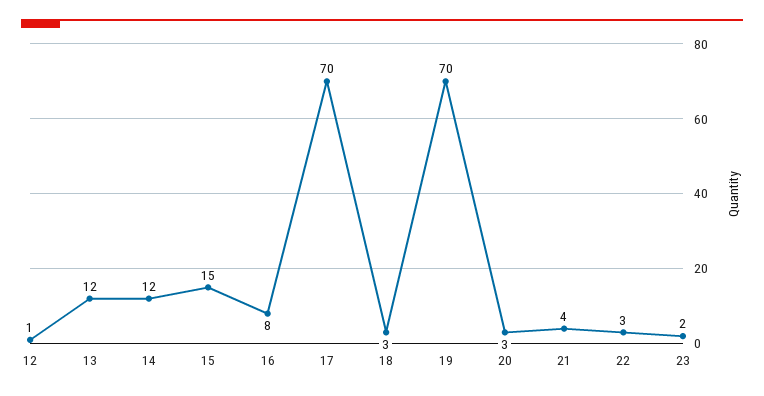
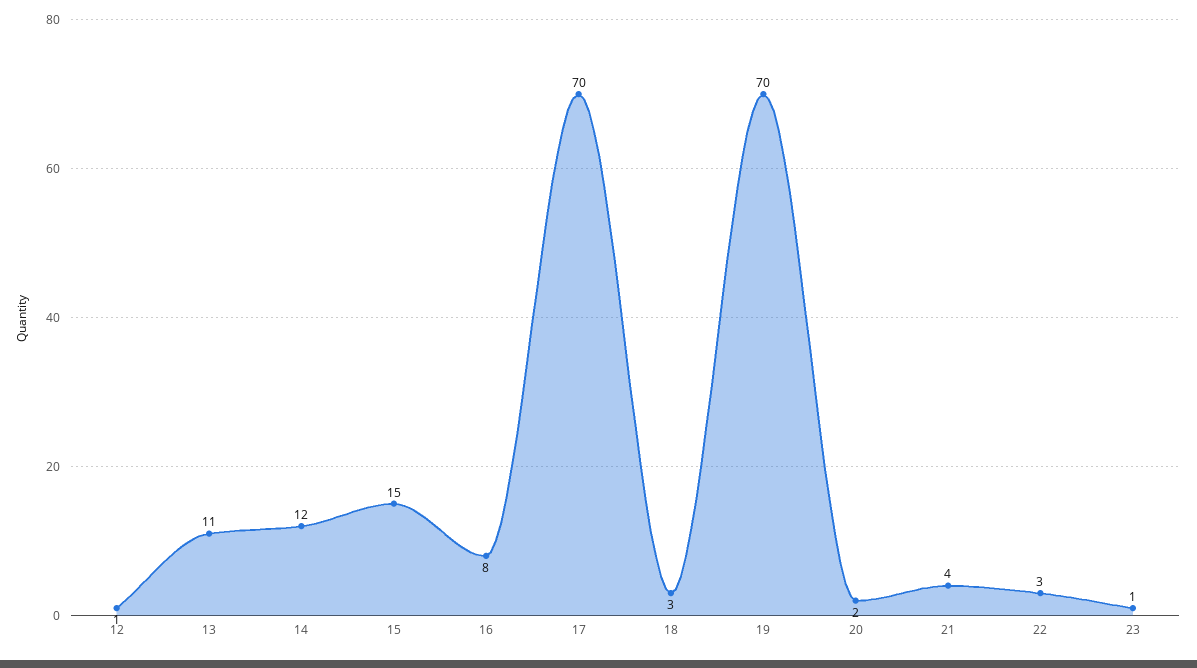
  {
    "12": 1,
-   "13": 12,
+   "13": 11,
    "14": 12,
    "15": 15,
    "16": 8,
    "17": 70,
    "18": 3,
    "19": 70,
-   "20": 3,
+   "20": 2,
    "21": 4,
    "22": 3,
-   "23": 2
+   "23": 1
  }

